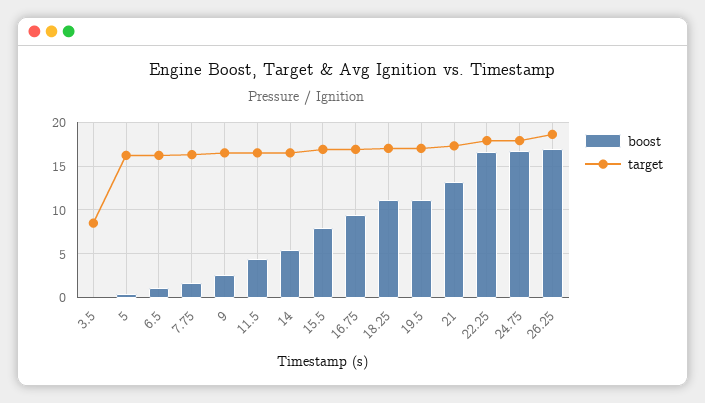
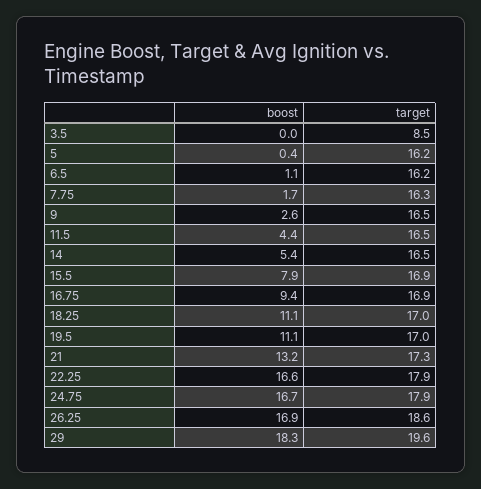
  {
    "boost": {
      "3.5": 0,
      "5": 0.4,
      "6.5": 1.1,
      "7.75": 1.7,
      "9": 2.6,
      "11.5": 4.4,
      "14": 5.4,
      "15.5": 7.9,
      "16.75": 9.4,
      "18.25": 11.1,
      "19.5": 11.1,
      "21": 13.2,
      "22.25": 16.6,
      "24.75": 16.7,
-     "26.25": 16.9
+     "26.25": 16.9,
+     "29": 18.3
    },
    "target": {
      "3.5": 8.5,
      "5": 16.2,
      "6.5": 16.2,
      "7.75": 16.3,
      "9": 16.5,
      "11.5": 16.5,
      "14": 16.5,
      "15.5": 16.9,
      "16.75": 16.9,
      "18.25": 17,
      "19.5": 17,
      "21": 17.3,
      "22.25": 17.9,
      "24.75": 17.9,
-     "26.25": 18.6
+     "26.25": 18.6,
+     "29": 19.6
    }
  }

